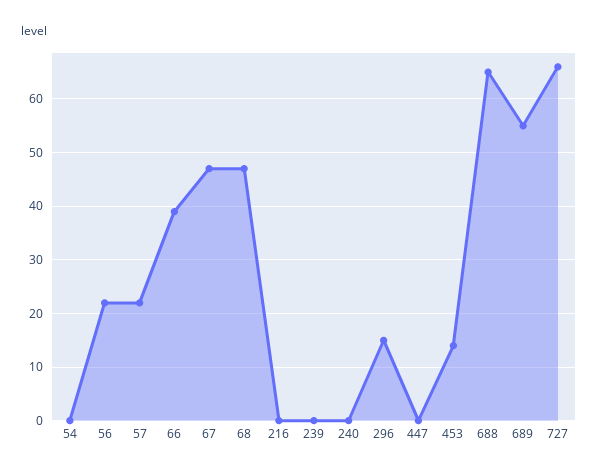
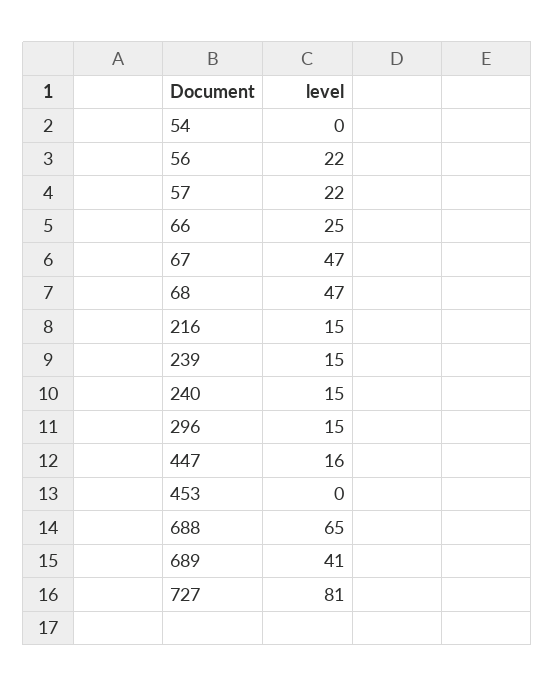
  {
    "54": 0,
    "56": 22,
    "57": 22,
-   "66": 40,
+   "66": 25,
    "67": 47,
    "68": 47,
-   "216": 0,
+   "216": 15,
-   "239": 0,
+   "239": 15,
-   "240": 0,
+   "240": 15,
    "296": 15,
-   "447": 0,
+   "447": 16,
-   "453": 15,
+   "453": 0,
    "688": 65,
-   "689": 55,
+   "689": 41,
-   "727": 65
+   "727": 81
  }

